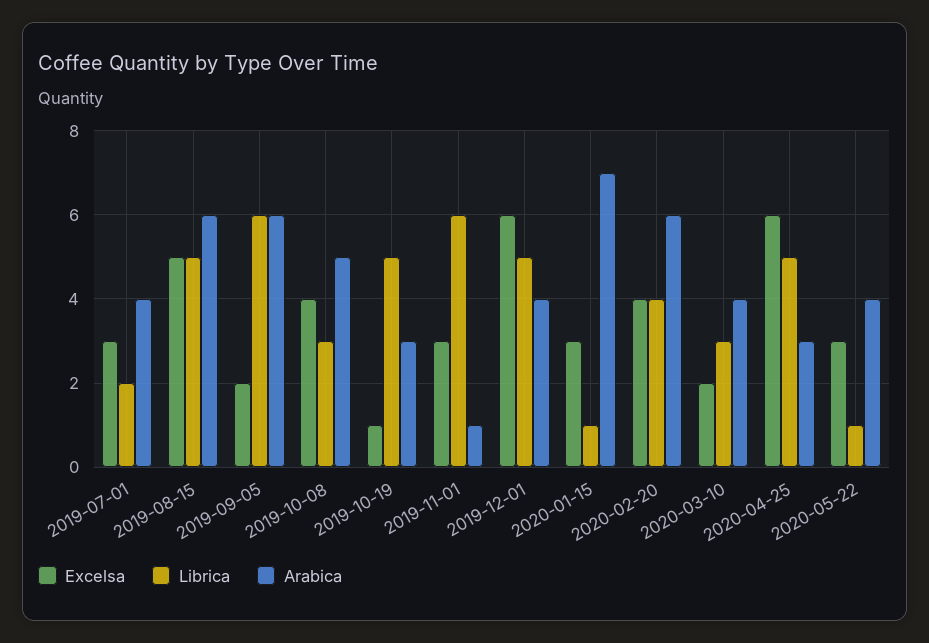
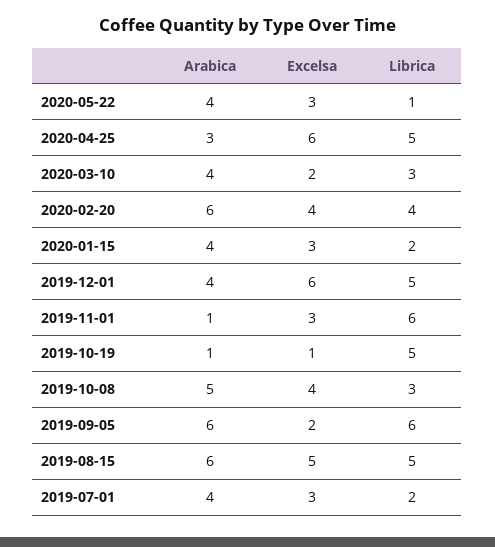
  {
    "Excelsa": {
      "2019-07-01": 3,
      "2019-08-15": 5,
      "2019-09-05": 2,
      "2019-10-08": 4,
      "2019-10-19": 1,
      "2019-11-01": 3,
      "2019-12-01": 6,
      "2020-01-15": 3,
      "2020-02-20": 4,
      "2020-03-10": 2,
      "2020-04-25": 6,
      "2020-05-22": 3
    },
    "Librica": {
      "2019-07-01": 2,
      "2019-08-15": 5,
      "2019-09-05": 6,
      "2019-10-08": 3,
      "2019-10-19": 5,
      "2019-11-01": 6,
      "2019-12-01": 5,
-     "2020-01-15": 1,
+     "2020-01-15": 2,
      "2020-02-20": 4,
      "2020-03-10": 3,
      "2020-04-25": 5,
      "2020-05-22": 1
    },
    "Arabica": {
      "2019-07-01": 4,
      "2019-08-15": 6,
      "2019-09-05": 6,
      "2019-10-08": 5,
-     "2019-10-19": 3,
+     "2019-10-19": 1,
      "2019-11-01": 1,
      "2019-12-01": 4,
-     "2020-01-15": 7,
+     "2020-01-15": 4,
      "2020-02-20": 6,
      "2020-03-10": 4,
      "2020-04-25": 3,
      "2020-05-22": 4
    }
  }

